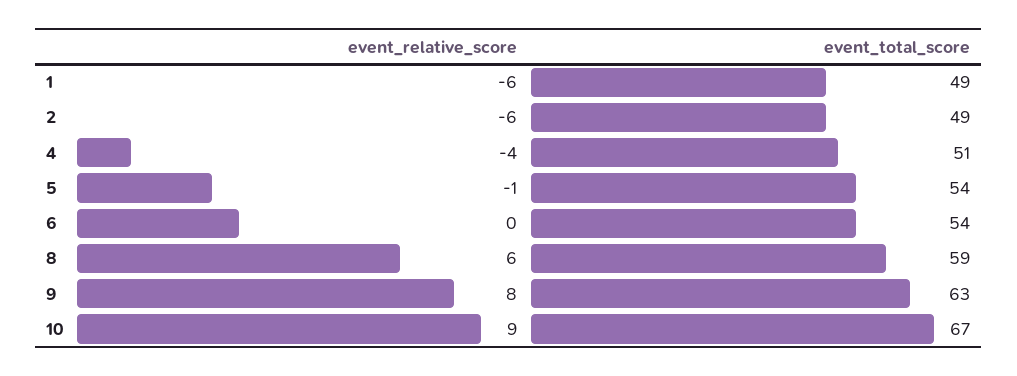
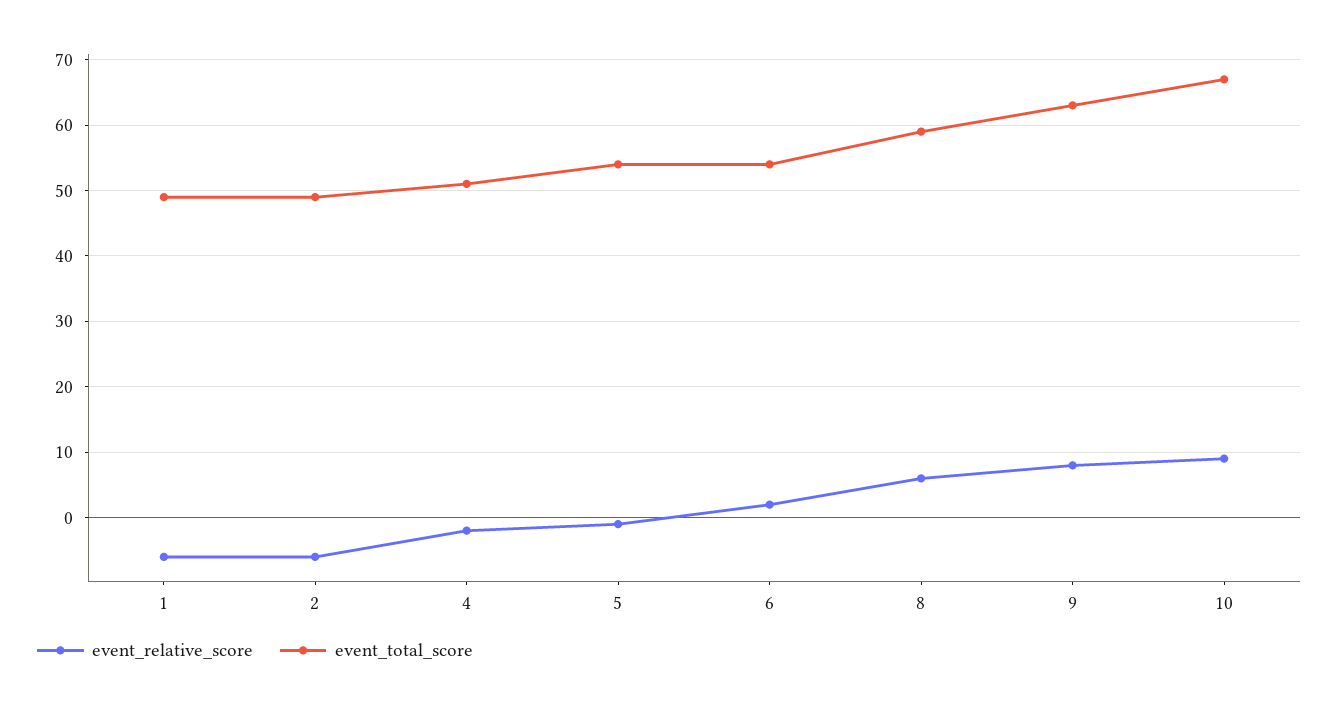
  {
    "event_relative_score": {
      "1": -6,
      "2": -6,
-     "4": -4,
+     "4": -2,
      "5": -1,
-     "6": 0,
+     "6": 2,
      "8": 6,
      "9": 8,
      "10": 9
    },
    "event_total_score": {
      "1": 49,
      "2": 49,
      "4": 51,
      "5": 54,
      "6": 54,
      "8": 59,
      "9": 63,
      "10": 67
    }
  }

